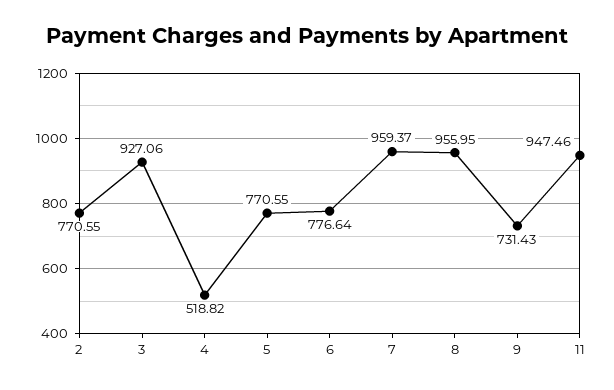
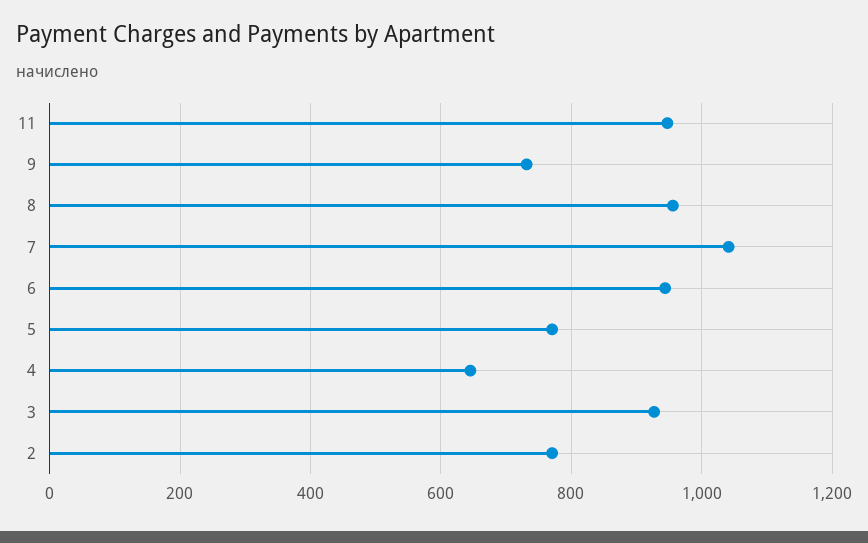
  {
    "2": 770.55,
    "3": 927.06,
-   "4": 518.82,
+   "4": 640,
    "5": 770.55,
-   "6": 776.64,
+   "6": 940,
-   "7": 959.37,
+   "7": 1040,
    "8": 955.95,
    "9": 731.43,
    "11": 947.46
  }

